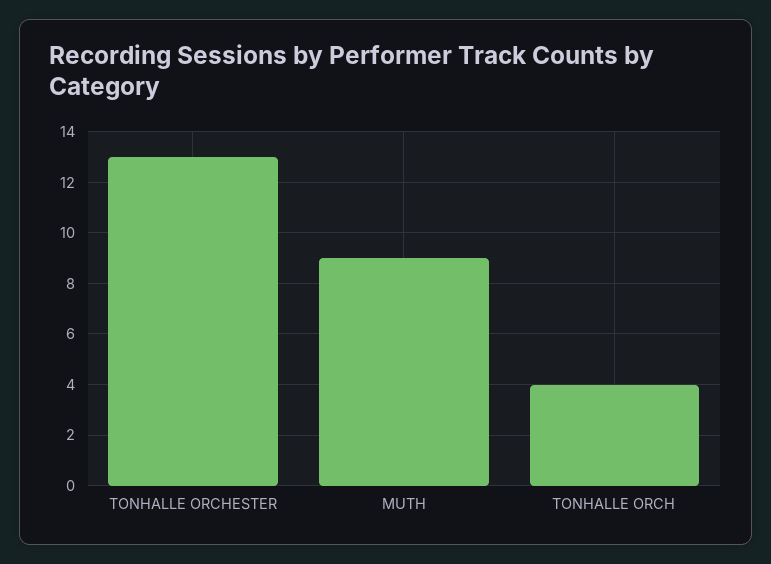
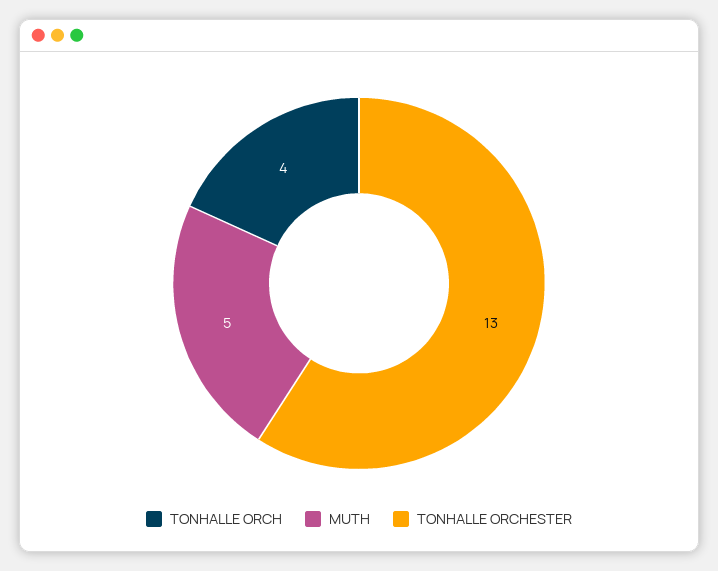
  {
    "TONHALLE ORCHESTER": 13,
-   "MUTH": 9,
+   "MUTH": 5,
    "TONHALLE ORCH": 4
  }

